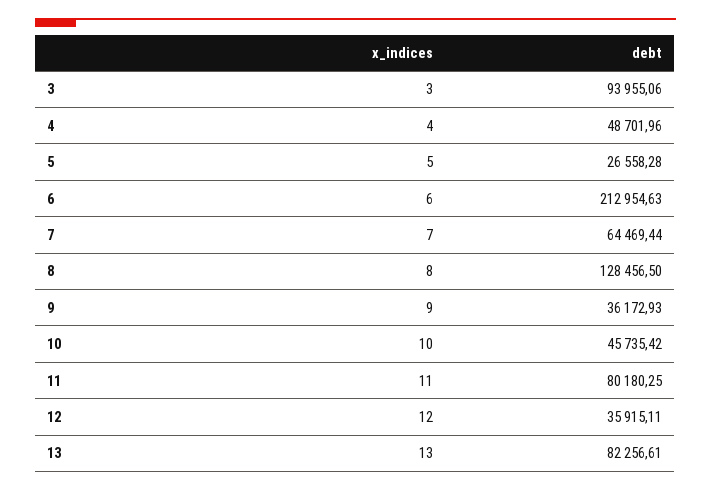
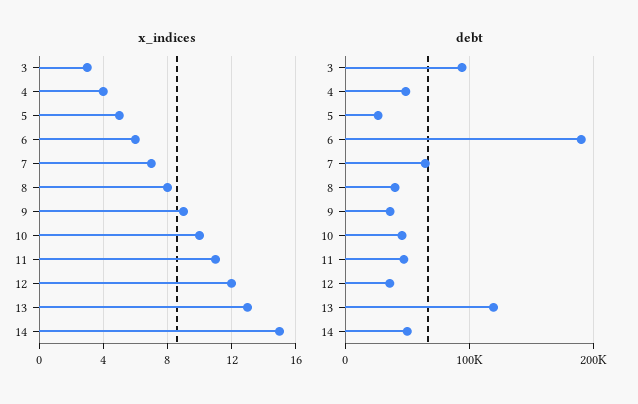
  {
    "x_indices": {
      "3": 3,
      "4": 4,
      "5": 5,
      "6": 6,
      "7": 7,
      "8": 8,
      "9": 9,
      "10": 10,
      "11": 11,
      "12": 12,
-     "13": 13
+     "13": 13,
+     "14": 15
    },
    "debt": {
      "3": 93955.06,
      "4": 48701.96,
      "5": 26558.28,
-     "6": 212954.63,
+     "6": 190000,
      "7": 64469.44,
-     "8": 128456.5,
+     "8": 40000,
      "9": 36172.93,
      "10": 45735.42,
-     "11": 80180.25,
+     "11": 50000,
      "12": 35915.11,
-     "13": 82256.61
+     "13": 120000,
+     "14": 50000
    }
  }

